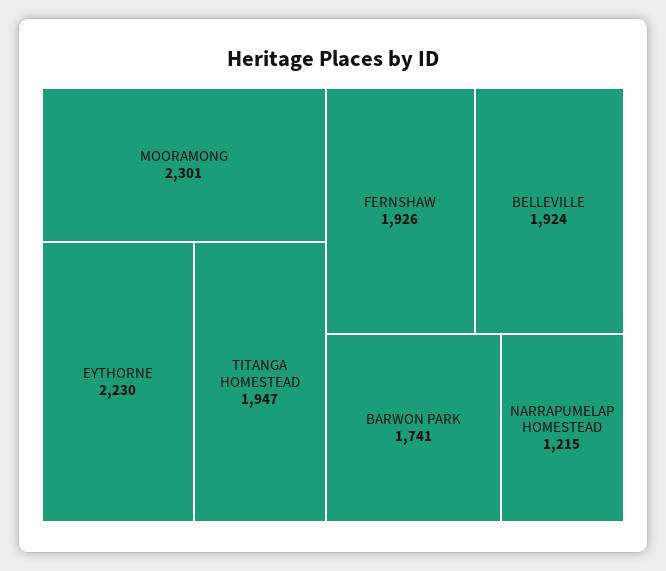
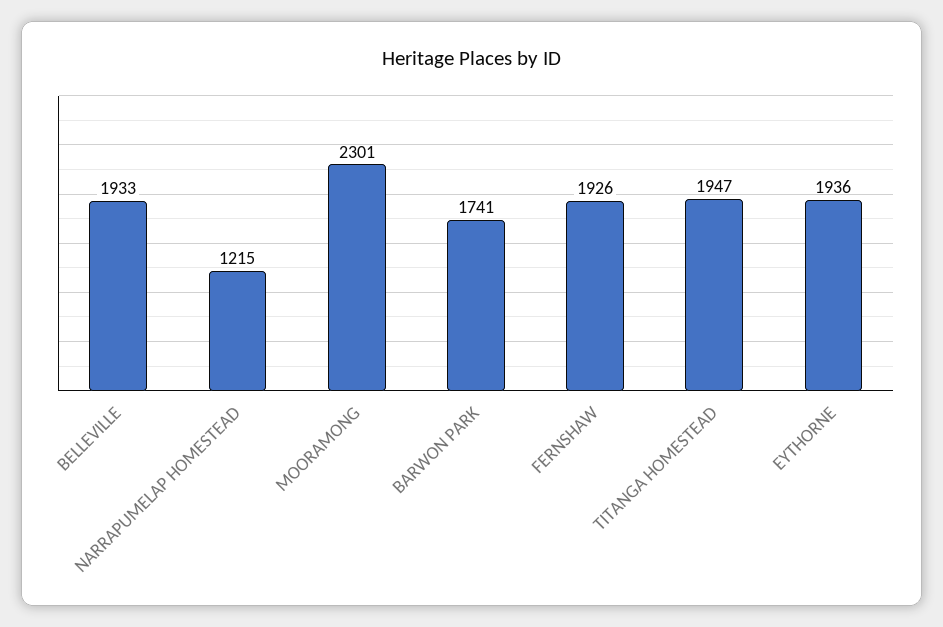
  {
    "MOORAMONG": 2301,
-   "EYTHORNE": 2230,
+   "EYTHORNE": 1936,
    "TITANGA HOMESTEAD": 1947,
    "FERNSHAW": 1926,
-   "BELLEVILLE": 1924,
+   "BELLEVILLE": 1933,
    "BARWON PARK": 1741,
    "NARRAPUMELAP HOMESTEAD": 1215
  }

